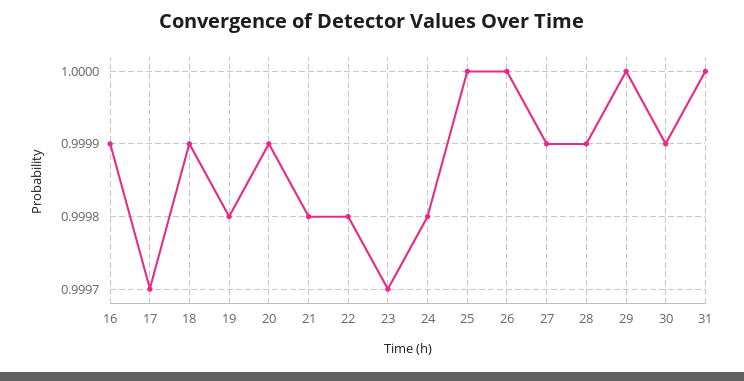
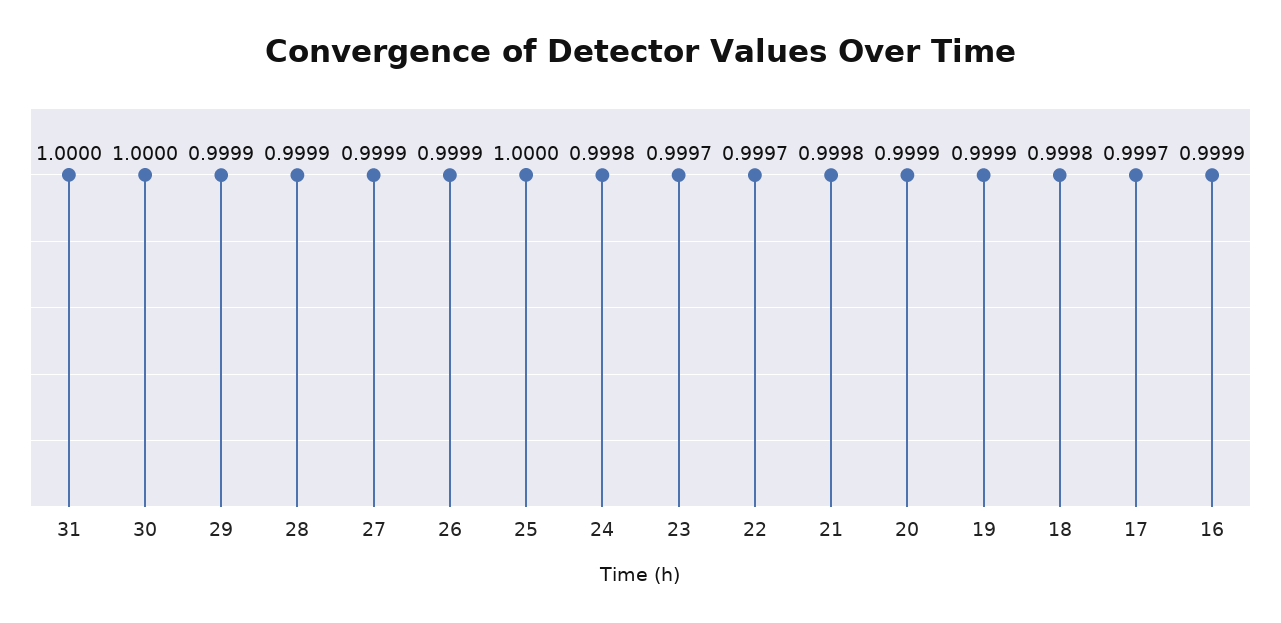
  {
    "16": 0.9999,
    "17": 0.9997,
-   "18": 0.9999,
+   "18": 0.9998,
-   "19": 0.9998,
+   "19": 0.9999,
    "20": 0.9999,
    "21": 0.9998,
-   "22": 0.9998,
+   "22": 0.9997,
    "23": 0.9997,
    "24": 0.9998,
    "25": 1,
-   "26": 1,
+   "26": 0.9999,
    "27": 0.9999,
    "28": 0.9999,
-   "29": 1,
+   "29": 0.9999,
-   "30": 0.9999,
+   "30": 1,
    "31": 1
  }

